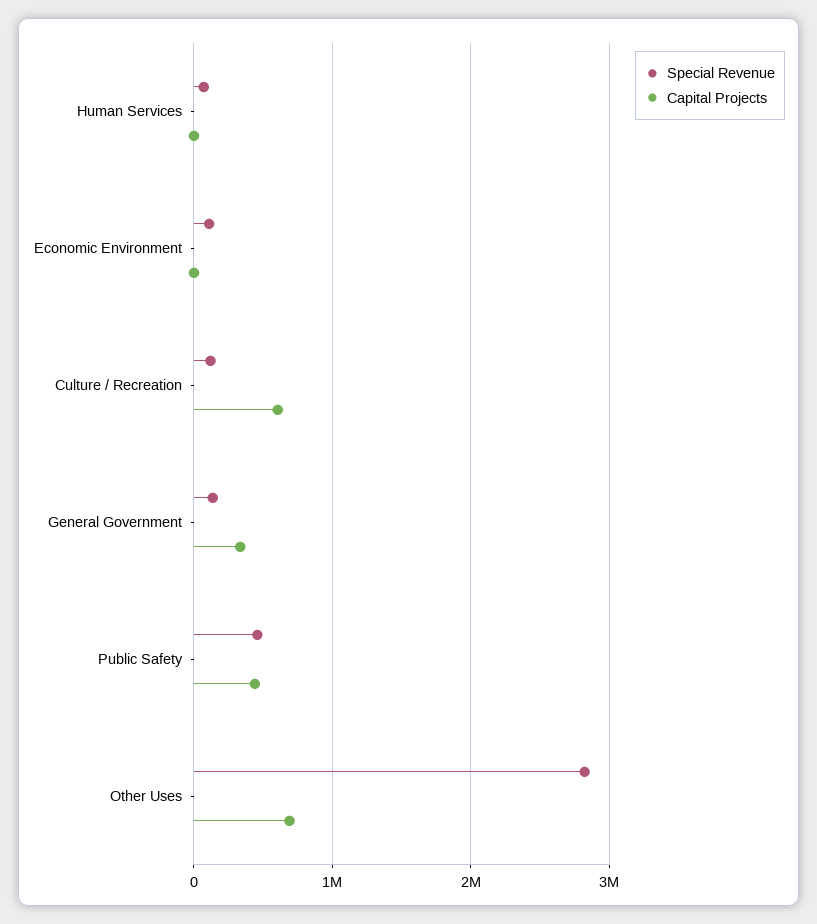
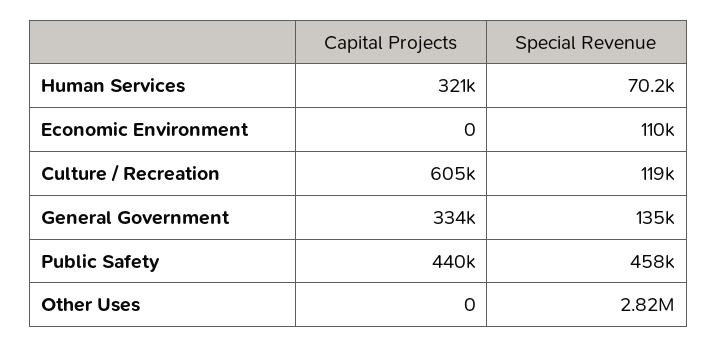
  {
    "Special Revenue": {
      "Human Services": 70200,
      "Economic Environment": 110000,
      "Culture / Recreation": 119000,
      "General Government": 135000,
      "Public Safety": 458000,
      "Other Uses": 2820000
    },
    "Capital Projects": {
-     "Human Services": 0,
+     "Human Services": 321000,
      "Economic Environment": 0,
      "Culture / Recreation": 605000,
      "General Government": 334000,
      "Public Safety": 440000,
-     "Other Uses": 700000
+     "Other Uses": 0
    }
  }

